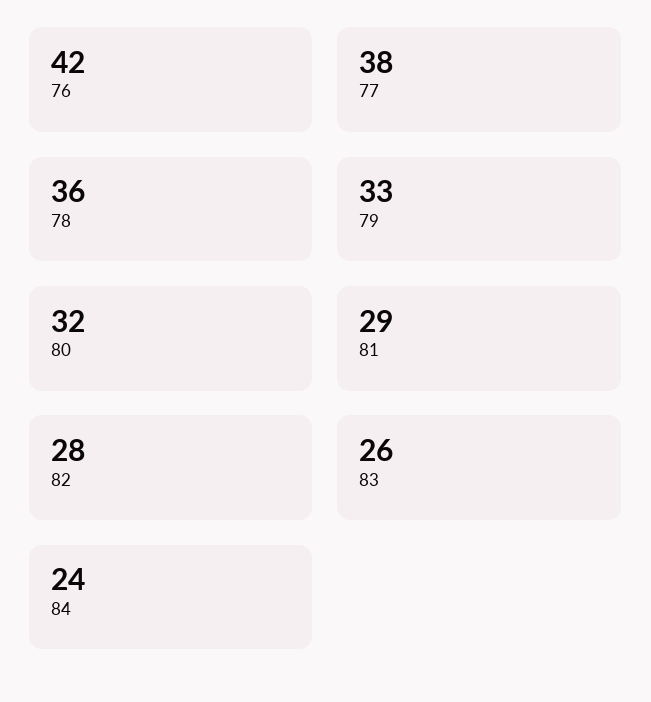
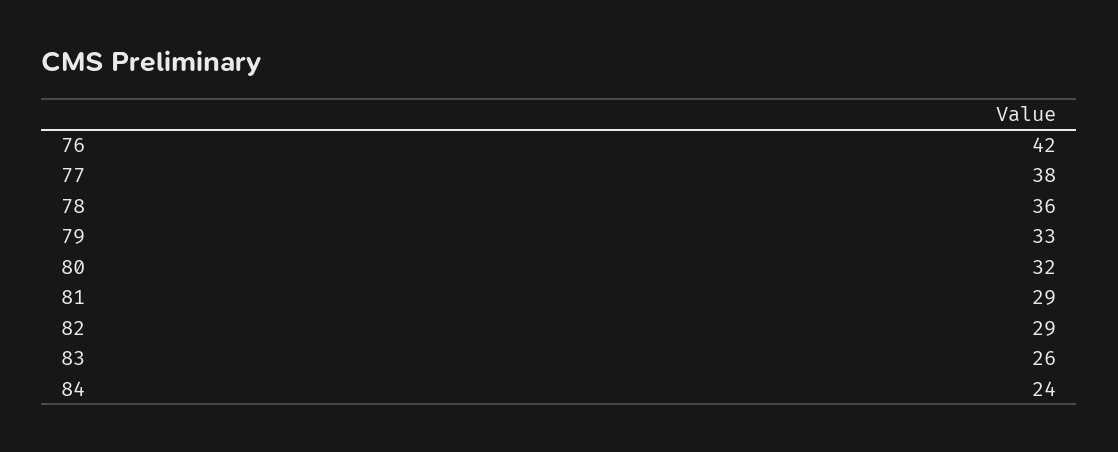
  {
    "76": 42,
    "77": 38,
    "78": 36,
    "79": 33,
    "80": 32,
    "81": 29,
-   "82": 28,
+   "82": 29,
    "83": 26,
    "84": 24
  }

